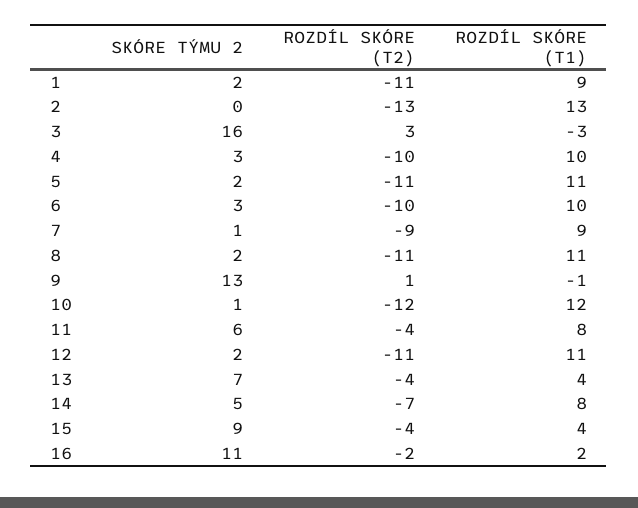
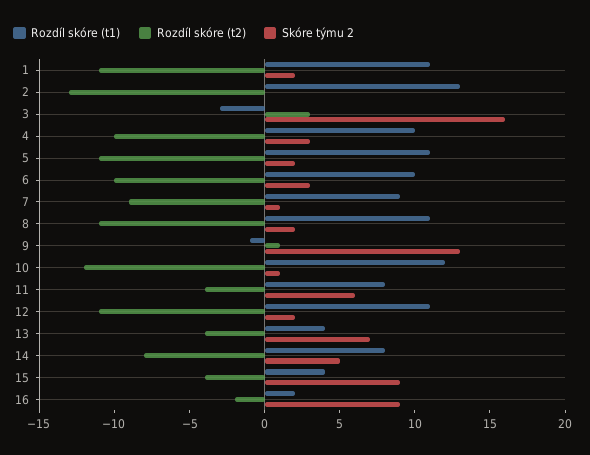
  {
    "SKÓRE TÝMU 2": {
      "1": 2,
      "2": 0,
      "3": 16,
      "4": 3,
      "5": 2,
      "6": 3,
      "7": 1,
      "8": 2,
      "9": 13,
      "10": 1,
      "11": 6,
      "12": 2,
      "13": 7,
      "14": 5,
      "15": 9,
-     "16": 11
+     "16": 9
    },
    "ROZDÍL SKÓRE (T2)": {
      "1": -11,
      "2": -13,
      "3": 3,
      "4": -10,
      "5": -11,
      "6": -10,
      "7": -9,
      "8": -11,
      "9": 1,
      "10": -12,
      "11": -4,
      "12": -11,
      "13": -4,
-     "14": -7,
+     "14": -8,
      "15": -4,
      "16": -2
    },
    "ROZDÍL SKÓRE (T1)": {
-     "1": 9,
+     "1": 11,
      "2": 13,
      "3": -3,
      "4": 10,
      "5": 11,
      "6": 10,
      "7": 9,
      "8": 11,
      "9": -1,
      "10": 12,
      "11": 8,
      "12": 11,
      "13": 4,
      "14": 8,
      "15": 4,
      "16": 2
    }
  }

